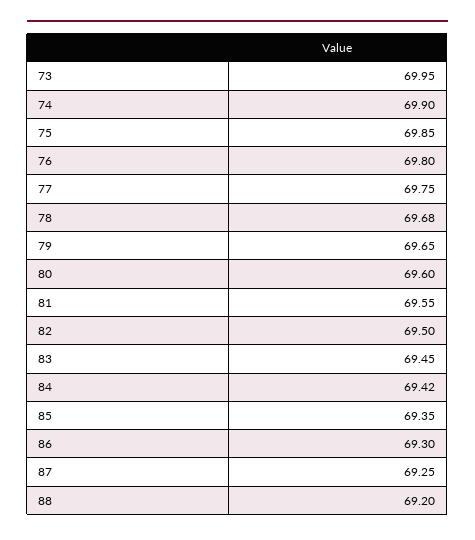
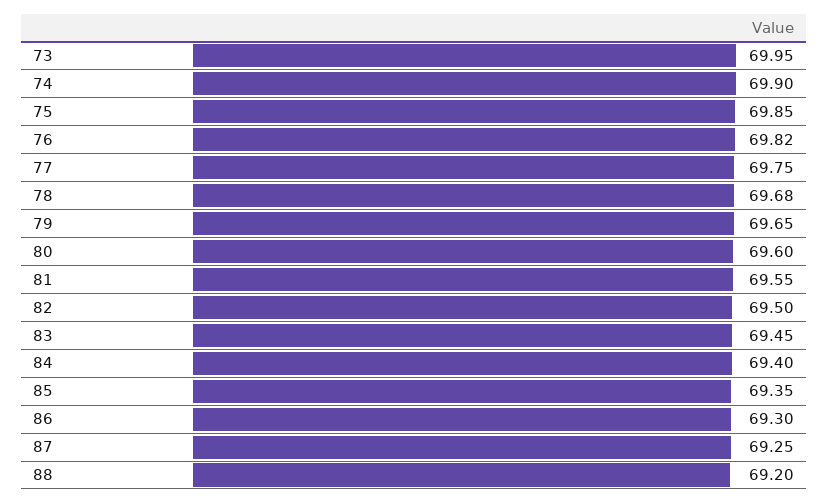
  {
    "73": 69.95,
    "74": 69.9,
    "75": 69.85,
-   "76": 69.8,
+   "76": 69.82,
    "77": 69.75,
    "78": 69.68,
    "79": 69.65,
    "80": 69.6,
    "81": 69.55,
    "82": 69.5,
    "83": 69.45,
-   "84": 69.42,
+   "84": 69.4,
    "85": 69.35,
    "86": 69.3,
    "87": 69.25,
    "88": 69.2
  }

